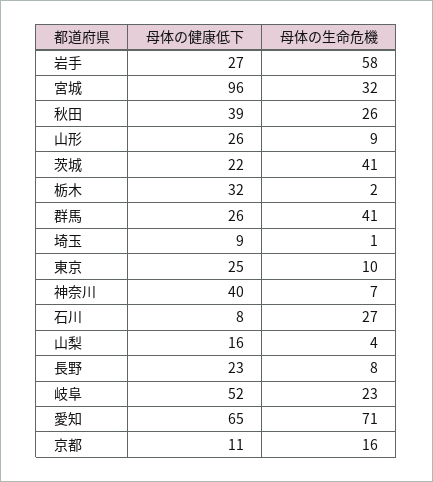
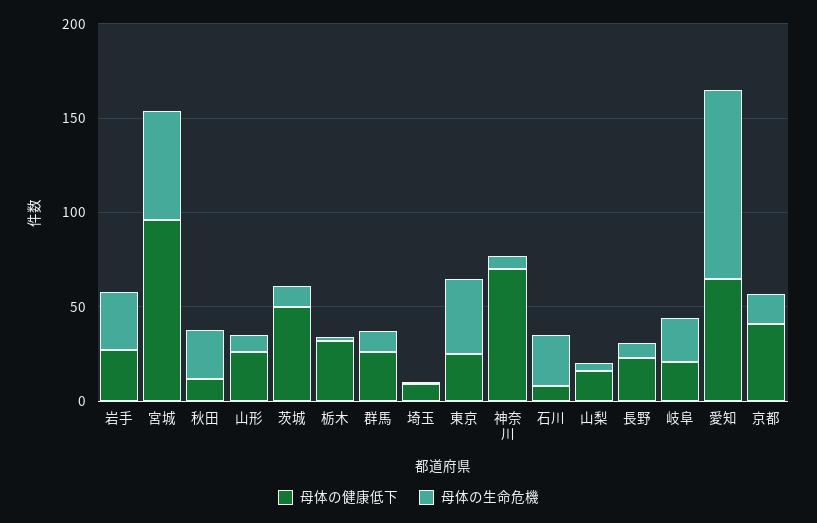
  {
    "母体の健康低下": {
      "岩手": 27,
      "宮城": 96,
-     "秋田": 39,
+     "秋田": 10,
      "山形": 26,
-     "茨城": 22,
+     "茨城": 50,
      "栃木": 32,
      "群馬": 26,
      "埼玉": 9,
      "東京": 25,
-     "神奈川": 40,
+     "神奈川": 70,
      "石川": 8,
      "山梨": 16,
      "長野": 23,
-     "岐阜": 52,
+     "岐阜": 20,
      "愛知": 65,
-     "京都": 11
+     "京都": 40
    },
    "母体の生命危機": {
-     "岩手": 58,
+     "岩手": 30,
-     "宮城": 32,
+     "宮城": 60,
      "秋田": 26,
      "山形": 9,
-     "茨城": 41,
+     "茨城": 10,
      "栃木": 2,
-     "群馬": 41,
+     "群馬": 10,
      "埼玉": 1,
-     "東京": 10,
+     "東京": 40,
      "神奈川": 7,
      "石川": 27,
      "山梨": 4,
      "長野": 8,
      "岐阜": 23,
-     "愛知": 71,
+     "愛知": 100,
      "京都": 16
    }
  }

